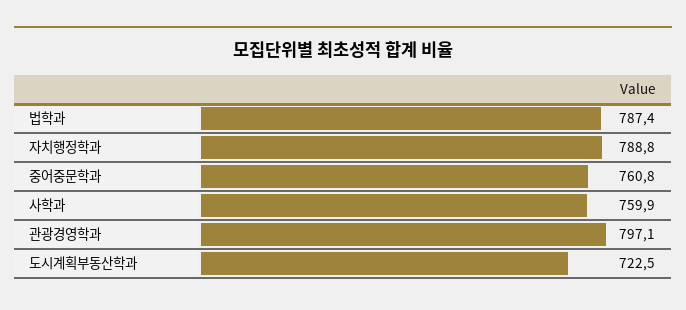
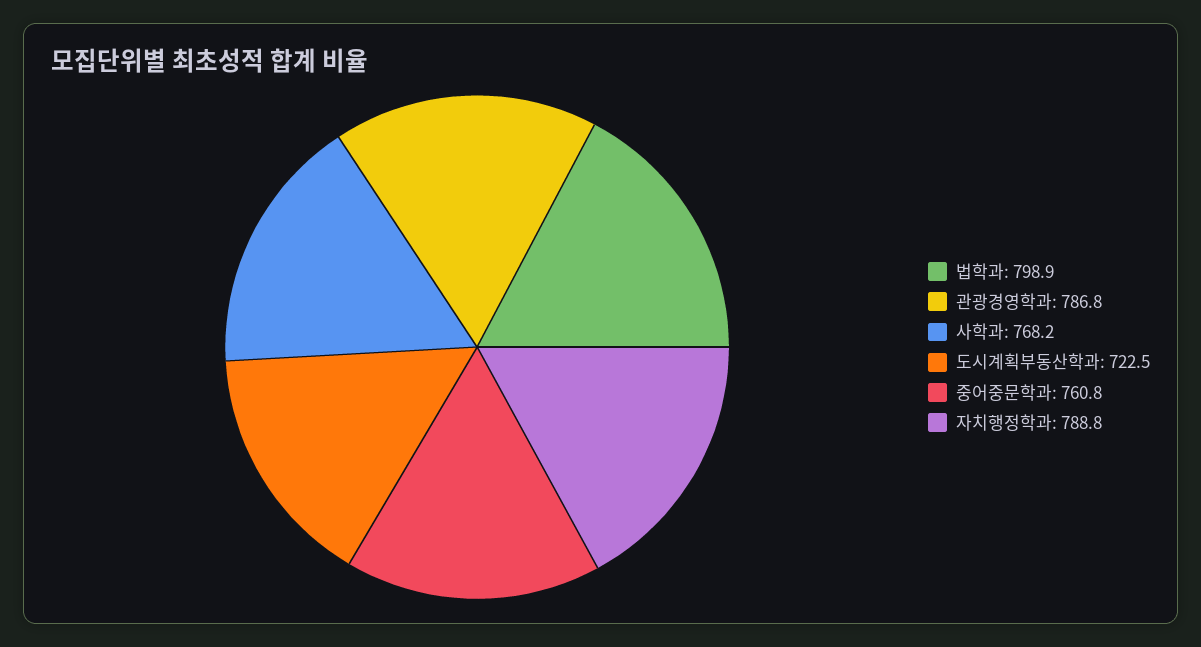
  {
-   "법학과": 787.4,
+   "법학과": 798.9,
    "자치행정학과": 788.8,
    "중어중문학과": 760.8,
-   "사학과": 759.9,
+   "사학과": 768.2,
-   "관광경영학과": 797.1,
+   "관광경영학과": 786.8,
    "도시계획부동산학과": 722.5
  }

